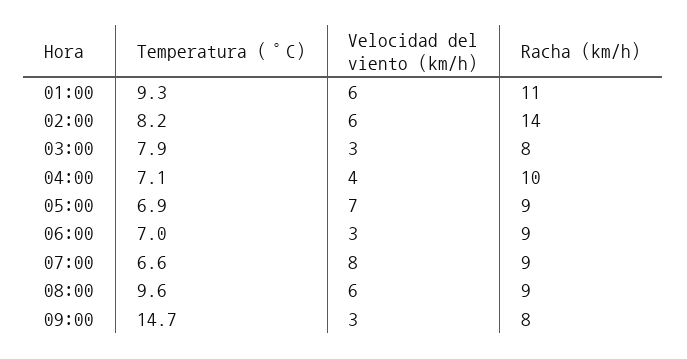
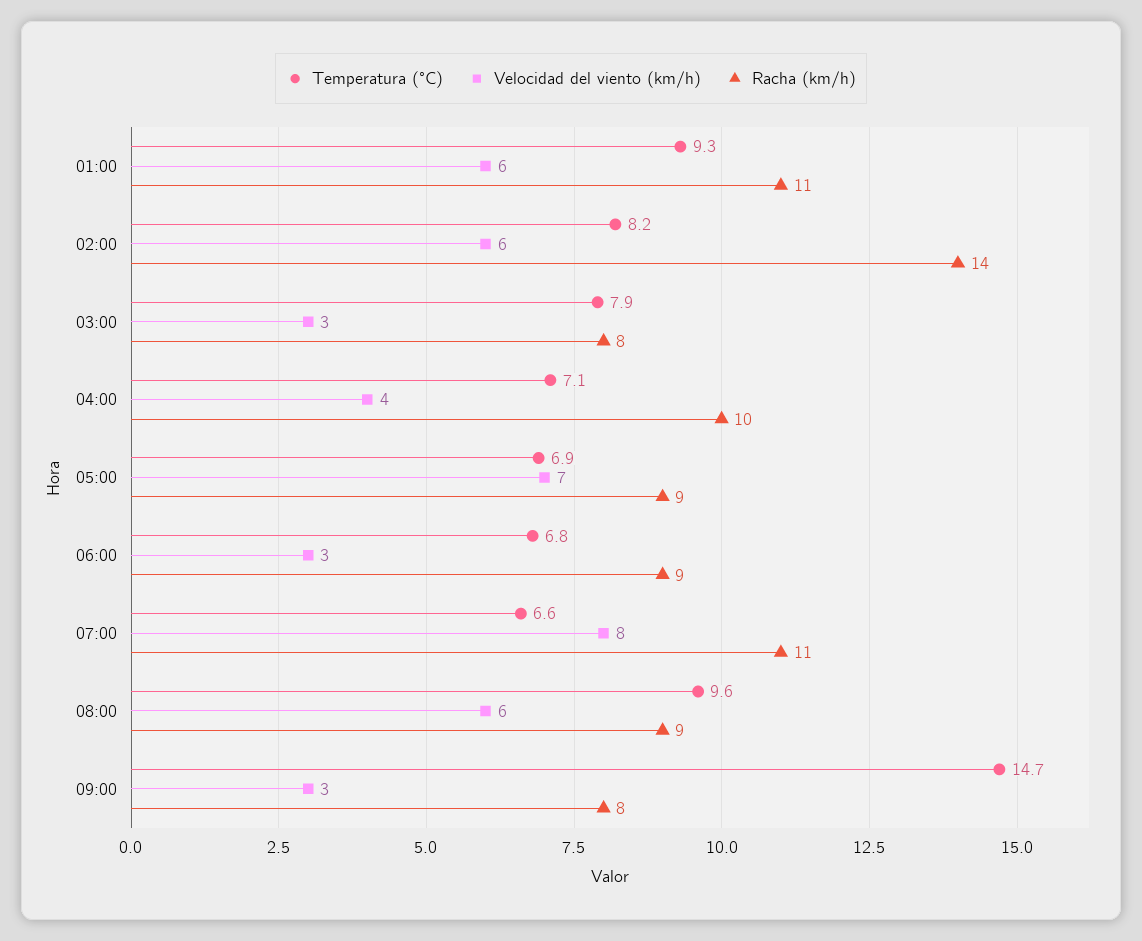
  {
    "Temperatura (°C)": {
      "01:00": 9.3,
      "02:00": 8.2,
      "03:00": 7.9,
      "04:00": 7.1,
      "05:00": 6.9,
-     "06:00": 7,
+     "06:00": 6.8,
      "07:00": 6.6,
      "08:00": 9.6,
      "09:00": 14.7
    },
    "Velocidad del viento (km/h)": {
      "01:00": 6,
      "02:00": 6,
      "03:00": 3,
      "04:00": 4,
      "05:00": 7,
      "06:00": 3,
      "07:00": 8,
      "08:00": 6,
      "09:00": 3
    },
    "Racha (km/h)": {
      "01:00": 11,
      "02:00": 14,
      "03:00": 8,
      "04:00": 10,
      "05:00": 9,
      "06:00": 9,
-     "07:00": 9,
+     "07:00": 11,
      "08:00": 9,
      "09:00": 8
    }
  }

